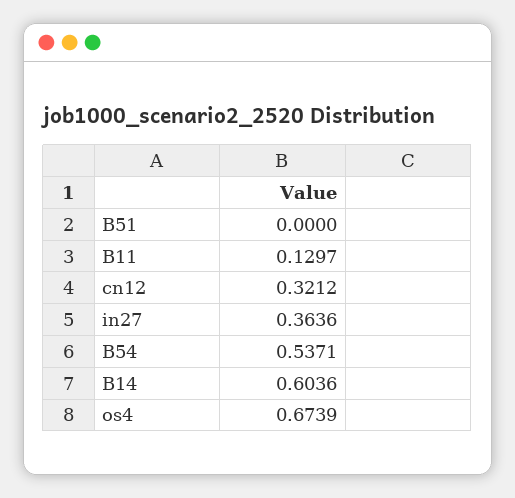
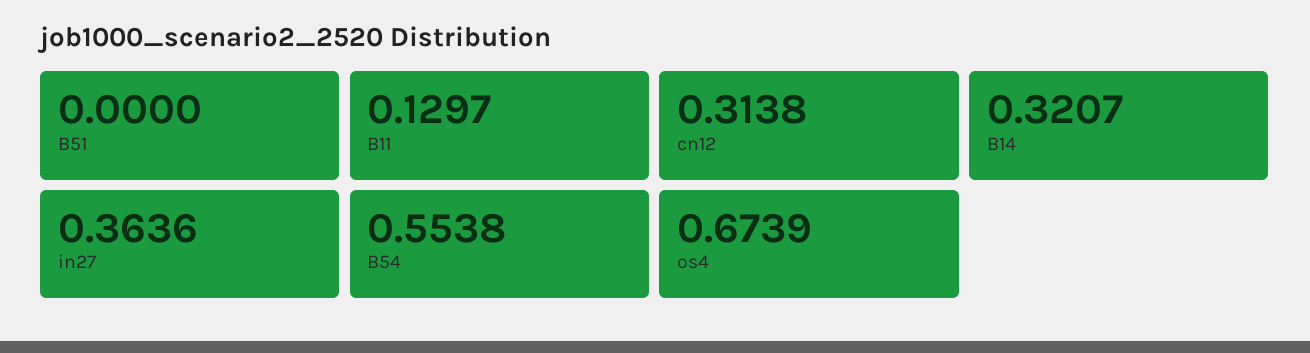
  {
    "B51": 0,
    "B11": 0.1297,
-   "cn12": 0.3212,
+   "cn12": 0.3138,
    "in27": 0.3636,
-   "B54": 0.5371,
+   "B54": 0.5538,
-   "B14": 0.6036,
+   "B14": 0.3207,
    "os4": 0.6739
  }

